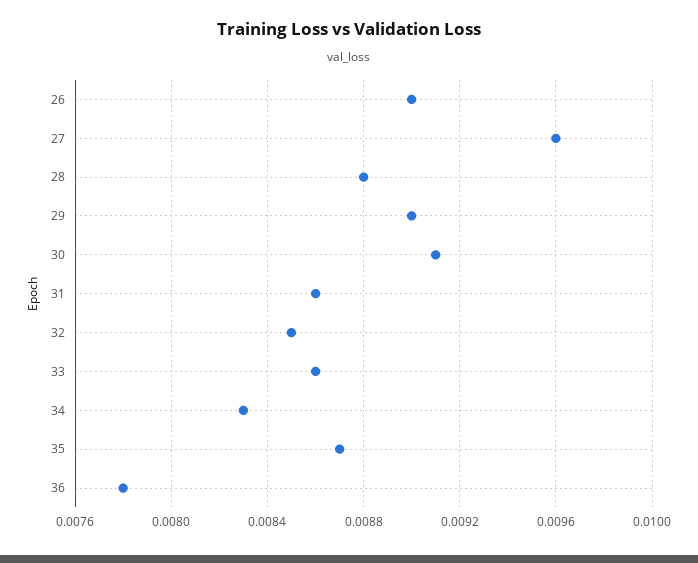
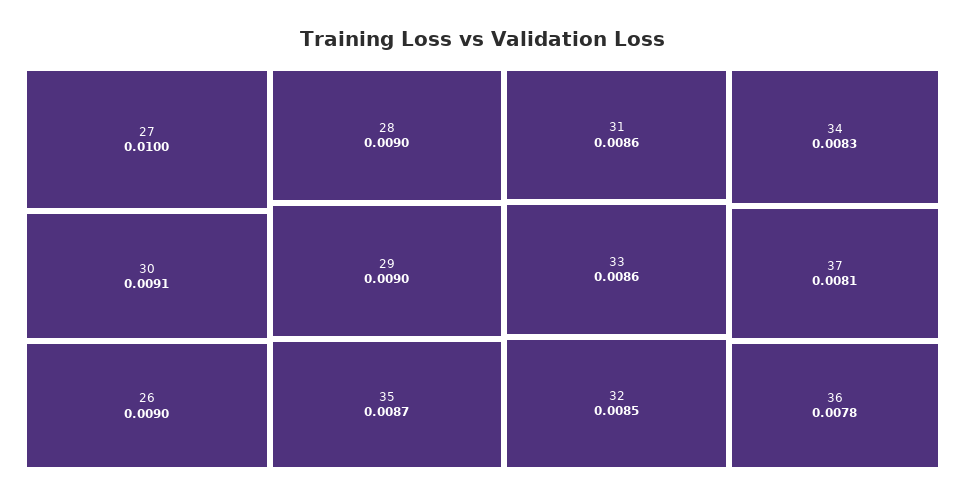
  {
    "26": 0.009,
-   "27": 0.0096,
+   "27": 0.01,
-   "28": 0.0088,
+   "28": 0.009,
    "29": 0.009,
    "30": 0.0091,
    "31": 0.0086,
    "32": 0.0085,
    "33": 0.0086,
    "34": 0.0083,
    "35": 0.0087,
-   "36": 0.0078
+   "36": 0.0078,
+   "37": 0.0081
  }

